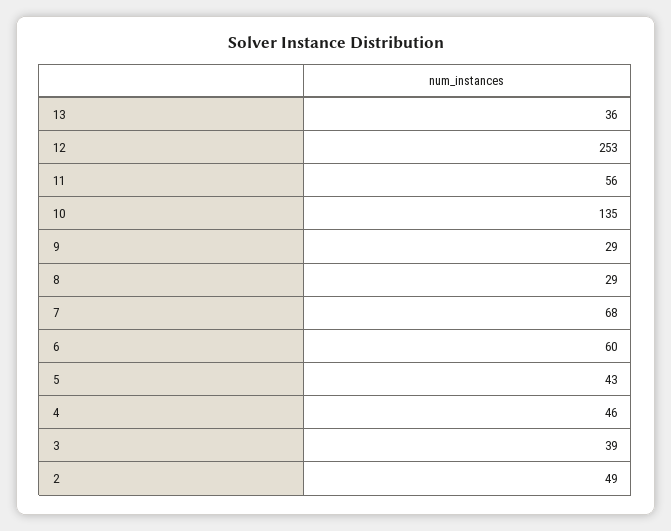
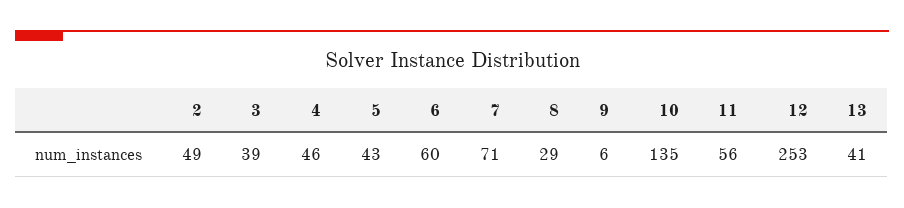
  {
-   "13": 36,
+   "13": 41,
    "12": 253,
    "11": 56,
    "10": 135,
-   "9": 29,
+   "9": 6,
    "8": 29,
-   "7": 68,
+   "7": 71,
    "6": 60,
    "5": 43,
    "4": 46,
    "3": 39,
    "2": 49
  }

